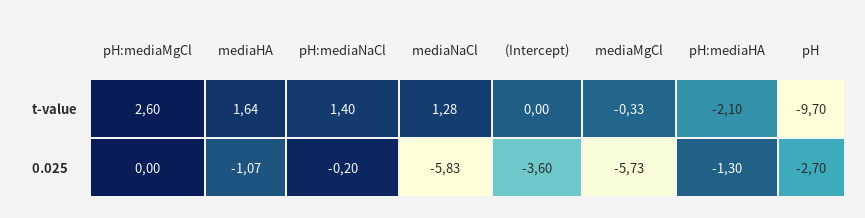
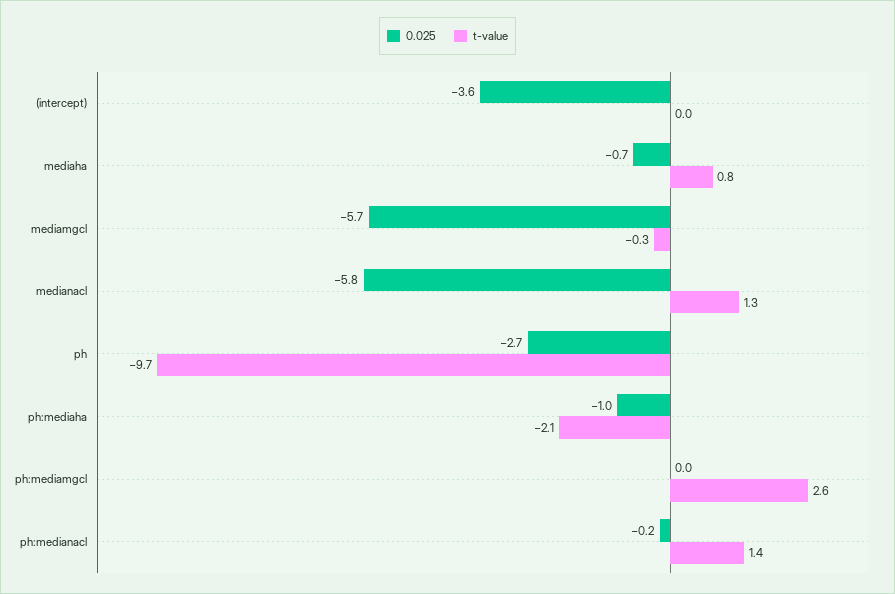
  {
    "t-value": {
      "pH:mediaMgCl": 2.6,
-     "mediaHA": 1.64,
+     "mediaHA": 0.8,
      "pH:mediaNaCl": 1.4,
      "mediaNaCl": 1.28,
      "(Intercept)": 0,
      "mediaMgCl": -0.33,
      "pH:mediaHA": -2.1,
      "pH": -9.7
    },
    "0.025": {
      "pH:mediaMgCl": 0,
-     "mediaHA": -1.07,
+     "mediaHA": -0.7,
      "pH:mediaNaCl": -0.2,
      "mediaNaCl": -5.83,
      "(Intercept)": -3.6,
      "mediaMgCl": -5.73,
-     "pH:mediaHA": -1.3,
+     "pH:mediaHA": -1,
      "pH": -2.7
    }
  }

